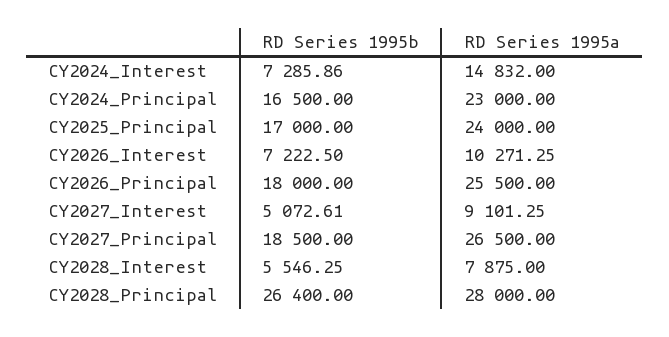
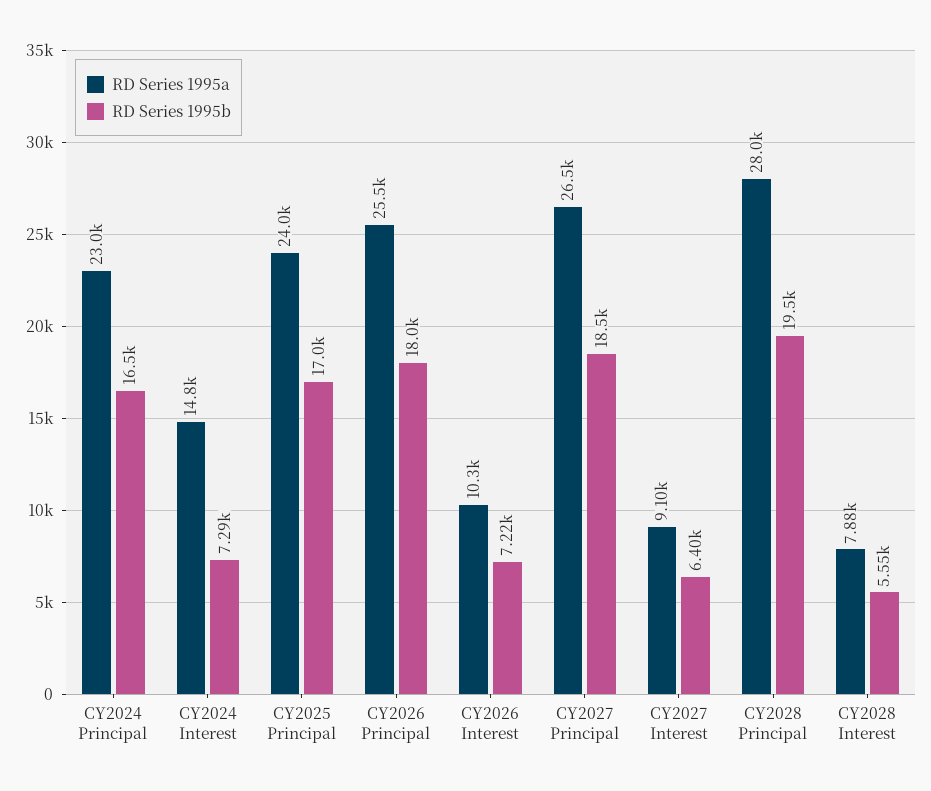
  {
    "RD Series 1995b": {
      "CY2024_Interest": 7285.86,
      "CY2024_Principal": 16500,
      "CY2025_Principal": 17000,
      "CY2026_Interest": 7222.5,
      "CY2026_Principal": 18000,
-     "CY2027_Interest": 5072.61,
+     "CY2027_Interest": 6400,
      "CY2027_Principal": 18500,
      "CY2028_Interest": 5546.25,
-     "CY2028_Principal": 26400
+     "CY2028_Principal": 19500
    },
    "RD Series 1995a": {
      "CY2024_Interest": 14832,
      "CY2024_Principal": 23000,
      "CY2025_Principal": 24000,
      "CY2026_Interest": 10271.25,
      "CY2026_Principal": 25500,
      "CY2027_Interest": 9101.25,
      "CY2027_Principal": 26500,
      "CY2028_Interest": 7875,
      "CY2028_Principal": 28000
    }
  }

